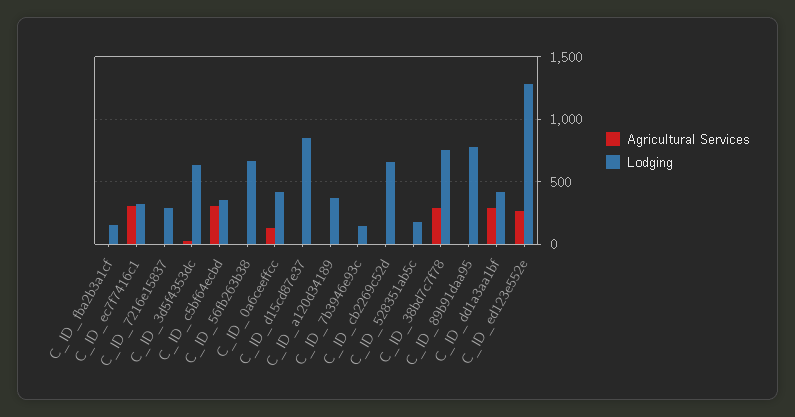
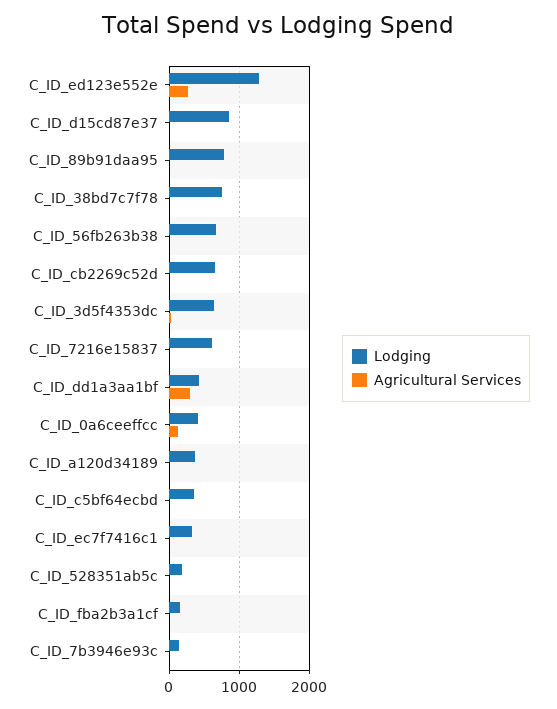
  {
    "Agricultural Services": {
      "C_ID_fba2b3a1cf": 0,
-     "C_ID_ec7f7416c1": 300,
+     "C_ID_ec7f7416c1": 0,
      "C_ID_7216e15837": 0,
      "C_ID_3d5f4353dc": 50,
-     "C_ID_c5bf64ecbd": 300,
+     "C_ID_c5bf64ecbd": 0,
      "C_ID_56fb263b38": 0,
      "C_ID_0a6ceeffcc": 150,
      "C_ID_d15cd87e37": 0,
      "C_ID_a120d34189": 0,
      "C_ID_7b3946e93c": 0,
      "C_ID_cb2269c52d": 0,
      "C_ID_528351ab5c": 0,
-     "C_ID_38bd7c7f78": 300,
+     "C_ID_38bd7c7f78": 0,
      "C_ID_89b91daa95": 0,
      "C_ID_dd1a3aa1bf": 300,
      "C_ID_ed123e552e": 250
    },
    "Lodging": {
      "C_ID_fba2b3a1cf": 150,
      "C_ID_ec7f7416c1": 300,
-     "C_ID_7216e15837": 300,
+     "C_ID_7216e15837": 600,
      "C_ID_3d5f4353dc": 650,
      "C_ID_c5bf64ecbd": 350,
      "C_ID_56fb263b38": 650,
      "C_ID_0a6ceeffcc": 400,
      "C_ID_d15cd87e37": 850,
      "C_ID_a120d34189": 350,
      "C_ID_7b3946e93c": 150,
      "C_ID_cb2269c52d": 650,
      "C_ID_528351ab5c": 200,
      "C_ID_38bd7c7f78": 750,
      "C_ID_89b91daa95": 800,
      "C_ID_dd1a3aa1bf": 400,
      "C_ID_ed123e552e": 1300
    }
  }

